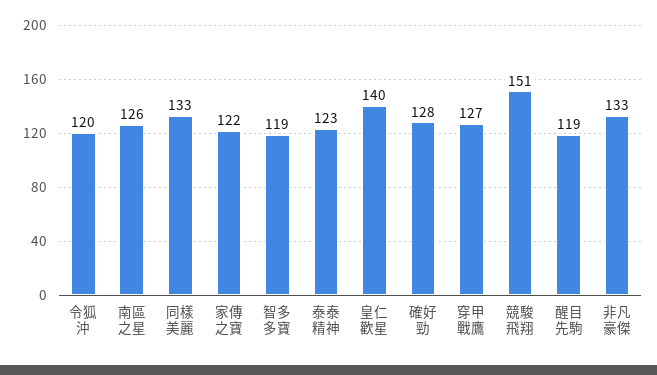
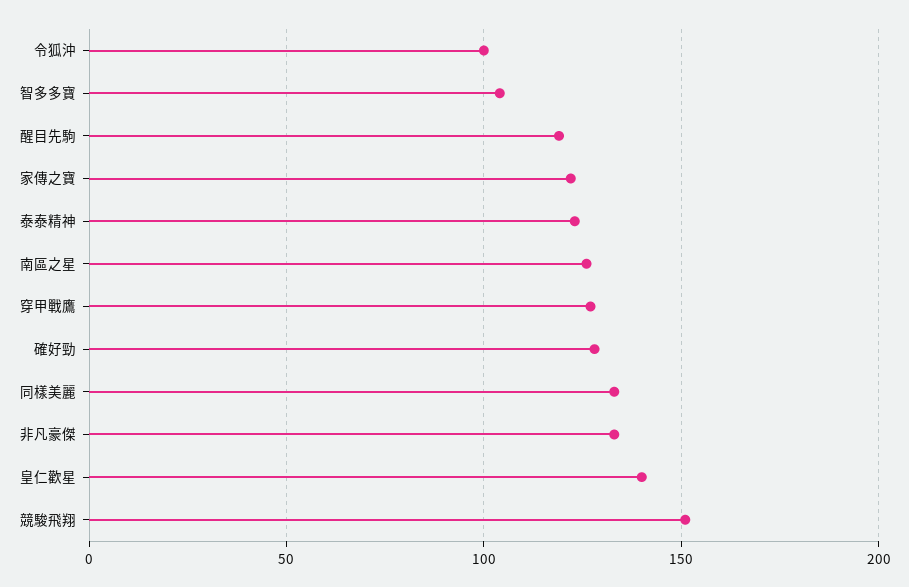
  {
-   "令狐沖": 120,
+   "令狐沖": 100,
    "南區之星": 126,
    "同樣美麗": 133,
    "家傳之寶": 122,
-   "智多多寶": 119,
+   "智多多寶": 105,
    "泰泰精神": 123,
    "皇仁歡星": 140,
    "確好勁": 128,
    "穿甲戰鷹": 127,
    "競駿飛翔": 151,
    "醒目先駒": 119,
    "非凡豪傑": 133
  }

